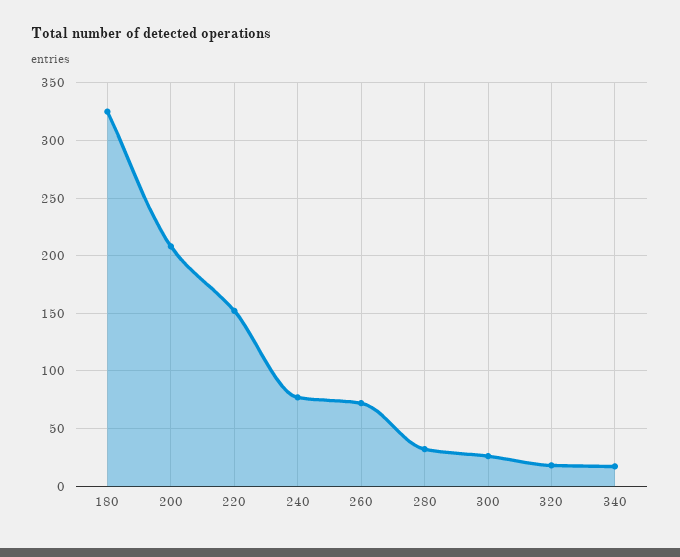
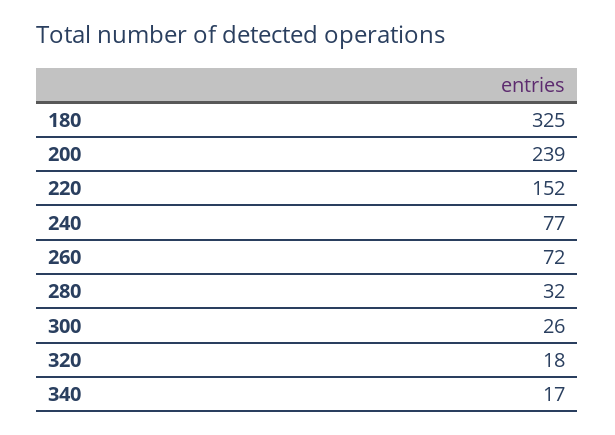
  {
    "180": 325,
-   "200": 210,
+   "200": 239,
    "220": 152,
    "240": 77,
    "260": 72,
    "280": 32,
    "300": 26,
    "320": 18,
    "340": 17
  }

